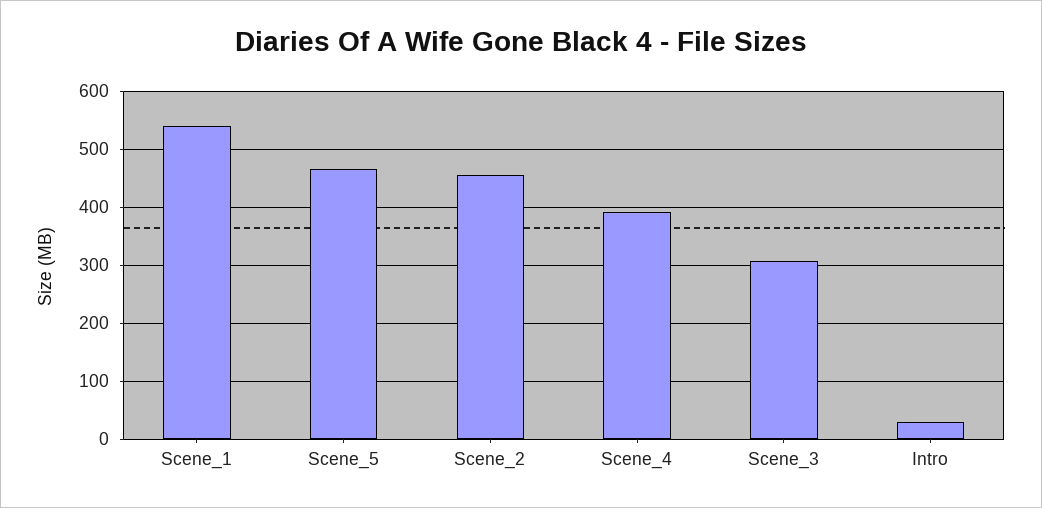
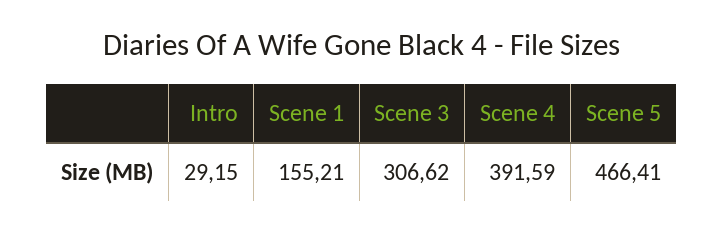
  {
-   "Scene_1": 540,
+   "Scene_1": 155.21,
    "Scene_5": 466.41,
-   "Scene_2": 460,
    "Scene_4": 391.59,
    "Scene_3": 306.62,
    "Intro": 29.15
  }

